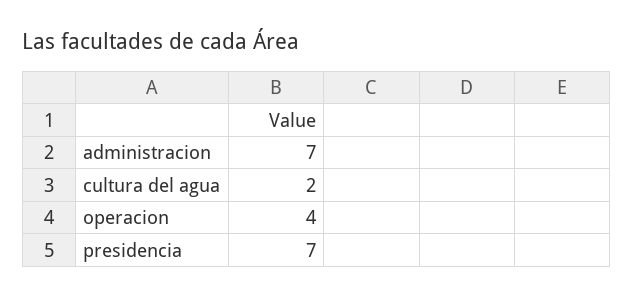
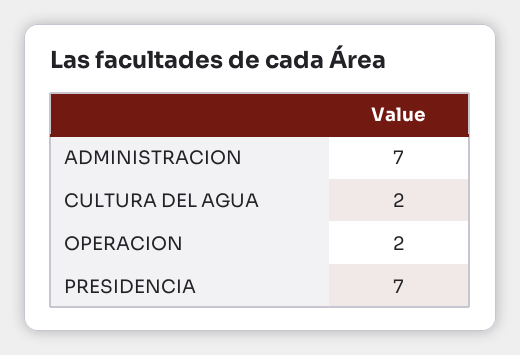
  {
    "administracion": 7,
    "cultura del agua": 2,
-   "operacion": 4,
+   "operacion": 2,
    "presidencia": 7
  }

